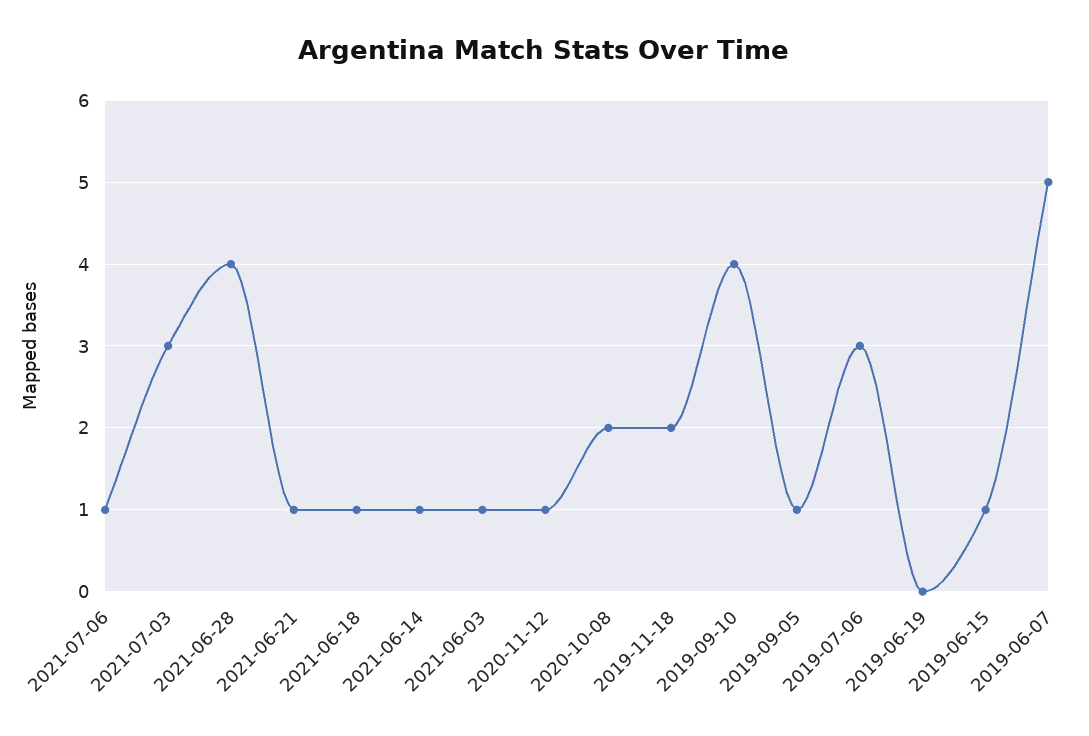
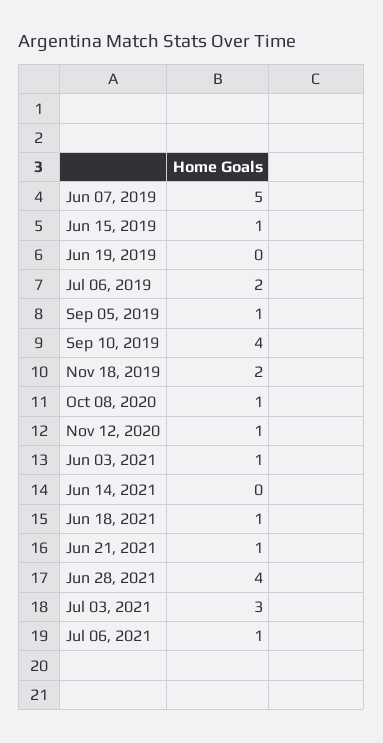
  {
    "2021-07-06": 1,
    "2021-07-03": 3,
    "2021-06-28": 4,
    "2021-06-21": 1,
    "2021-06-18": 1,
-   "2021-06-14": 1,
+   "2021-06-14": 0,
    "2021-06-03": 1,
    "2020-11-12": 1,
-   "2020-10-08": 2,
+   "2020-10-08": 1,
    "2019-11-18": 2,
    "2019-09-10": 4,
    "2019-09-05": 1,
-   "2019-07-06": 3,
+   "2019-07-06": 2,
    "2019-06-19": 0,
    "2019-06-15": 1,
    "2019-06-07": 5
  }

